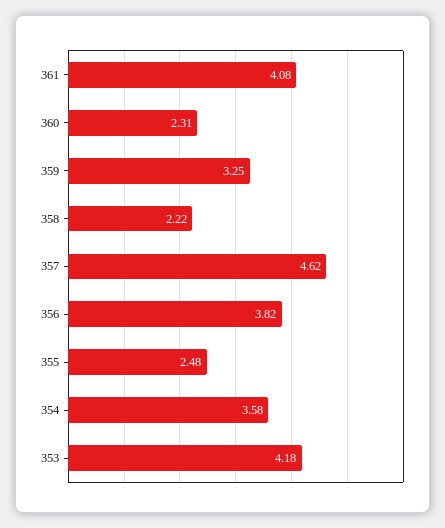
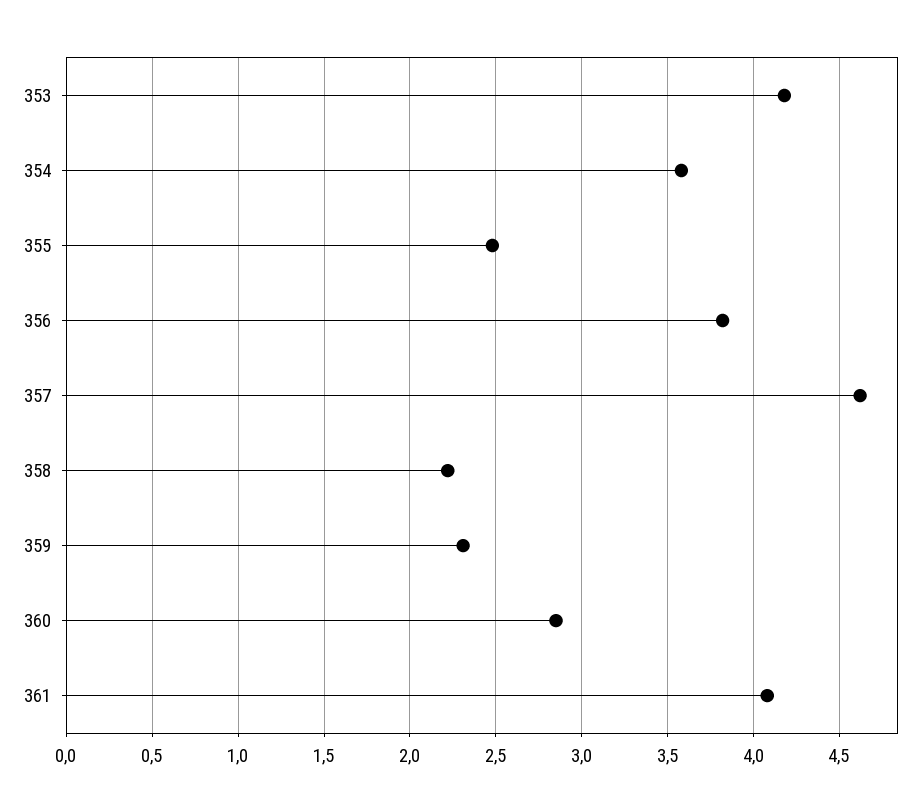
  {
    "361": 4.08,
-   "360": 2.31,
+   "360": 2.85,
-   "359": 3.25,
+   "359": 2.3,
    "358": 2.22,
    "357": 4.62,
    "356": 3.82,
    "355": 2.48,
    "354": 3.58,
    "353": 4.18
  }

